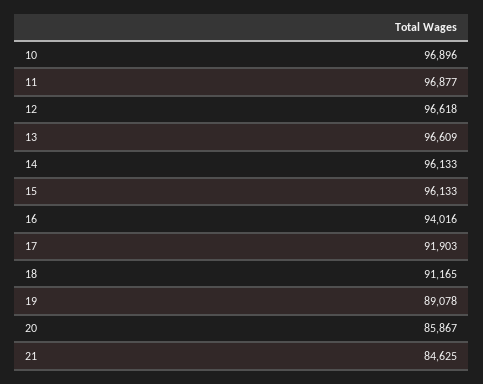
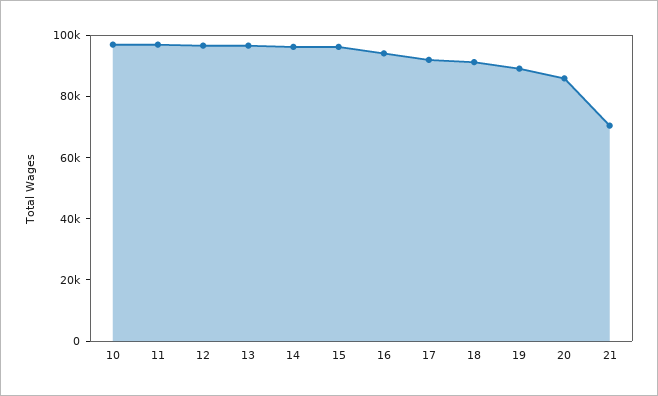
  {
    "10": 96896,
    "11": 96877,
    "12": 96618,
    "13": 96609,
    "14": 96133,
    "15": 96133,
    "16": 94016,
    "17": 91903,
    "18": 91165,
    "19": 89078,
    "20": 85867,
-   "21": 84625
+   "21": 70000
  }

